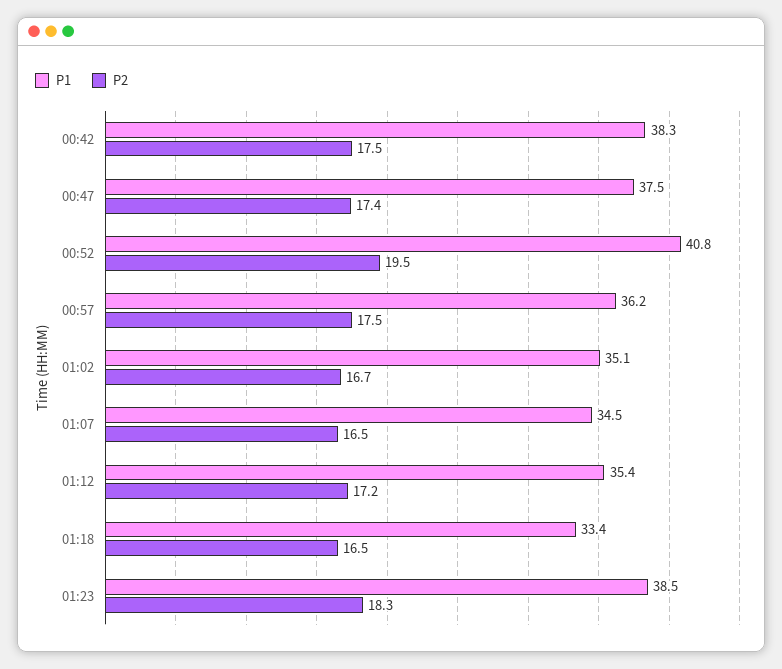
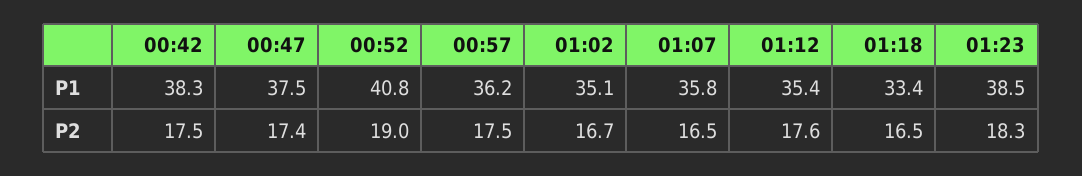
  {
    "P1": {
      "00:42": 38.3,
      "00:47": 37.5,
      "00:52": 40.8,
      "00:57": 36.2,
      "01:02": 35.1,
-     "01:07": 34.5,
+     "01:07": 35.8,
      "01:12": 35.4,
      "01:18": 33.4,
      "01:23": 38.5
    },
    "P2": {
      "00:42": 17.5,
      "00:47": 17.4,
-     "00:52": 19.5,
+     "00:52": 19,
      "00:57": 17.5,
      "01:02": 16.7,
      "01:07": 16.5,
-     "01:12": 17.2,
+     "01:12": 17.6,
      "01:18": 16.5,
      "01:23": 18.3
    }
  }

